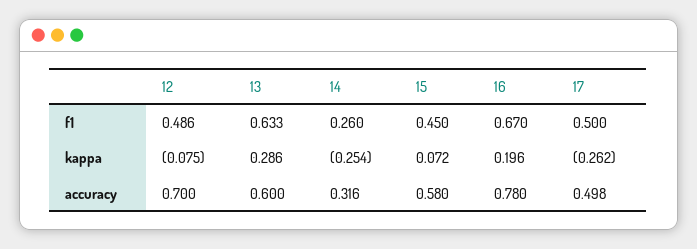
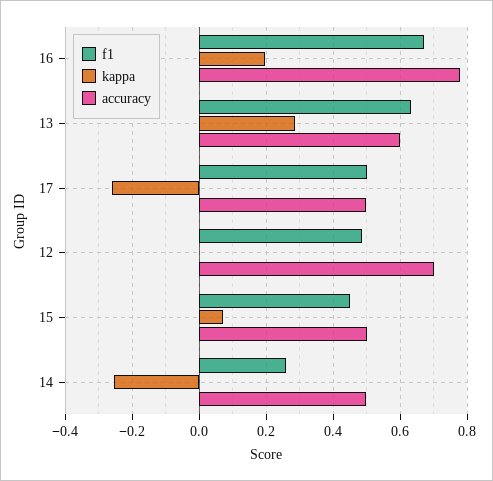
  {
    "f1": {
      "12": 0.486,
      "13": 0.633,
      "14": 0.26,
      "15": 0.45,
      "16": 0.67,
      "17": 0.5
    },
    "kappa": {
-     "12": -0.075,
+     "12": 0,
      "13": 0.286,
      "14": -0.254,
      "15": 0.072,
      "16": 0.196,
      "17": -0.262
    },
    "accuracy": {
      "12": 0.7,
      "13": 0.6,
-     "14": 0.316,
+     "14": 0.5,
-     "15": 0.58,
+     "15": 0.5,
      "16": 0.78,
      "17": 0.498
    }
  }

